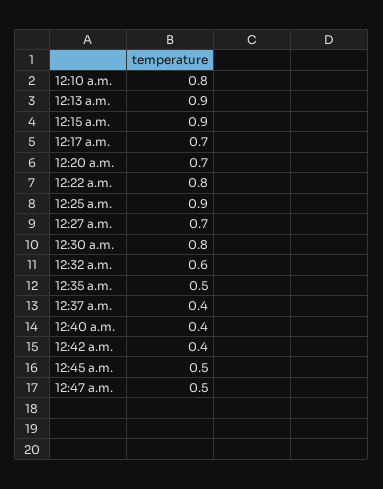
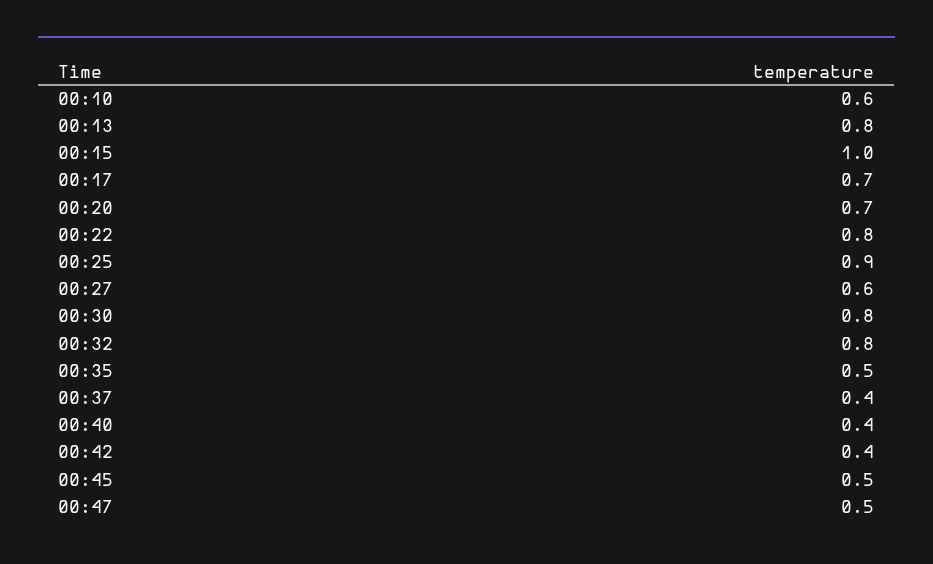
  {
-   "12:10 a.m.": 0.8,
+   "12:10 a.m.": 0.6,
-   "12:13 a.m.": 0.9,
+   "12:13 a.m.": 0.8,
-   "12:15 a.m.": 0.9,
+   "12:15 a.m.": 1,
    "12:17 a.m.": 0.7,
    "12:20 a.m.": 0.7,
    "12:22 a.m.": 0.8,
    "12:25 a.m.": 0.9,
-   "12:27 a.m.": 0.7,
+   "12:27 a.m.": 0.6,
    "12:30 a.m.": 0.8,
-   "12:32 a.m.": 0.6,
+   "12:32 a.m.": 0.8,
    "12:35 a.m.": 0.5,
    "12:37 a.m.": 0.4,
    "12:40 a.m.": 0.4,
    "12:42 a.m.": 0.4,
    "12:45 a.m.": 0.5,
    "12:47 a.m.": 0.5
  }

